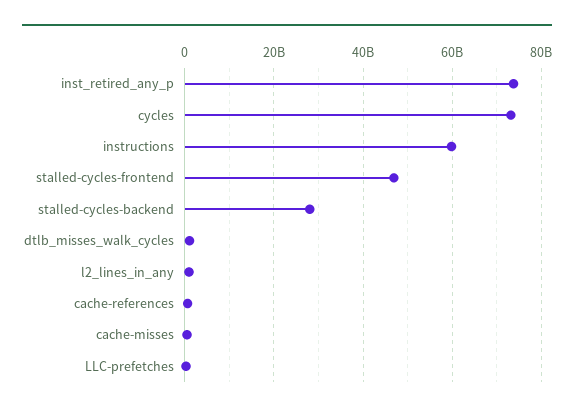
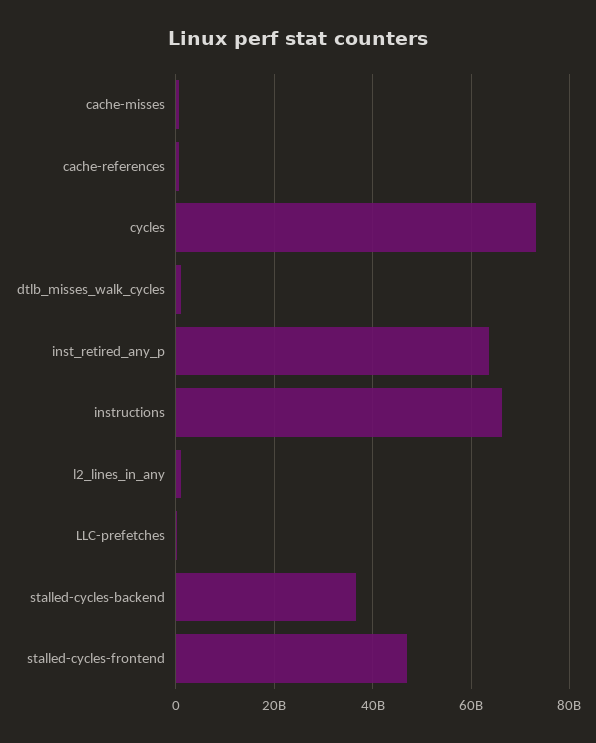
  {
-   "inst_retired_any_p": 74000000000,
+   "inst_retired_any_p": 64000000000,
    "cycles": 74000000000,
-   "instructions": 60000000000,
+   "instructions": 66000000000,
    "stalled-cycles-frontend": 46000000000,
-   "stalled-cycles-backend": 28000000000,
+   "stalled-cycles-backend": 36000000000,
    "dtlb_misses_walk_cycles": 2000000000,
    "l2_lines_in_any": 2000000000,
    "cache-references": 0,
    "cache-misses": 0,
    "LLC-prefetches": 0
  }

